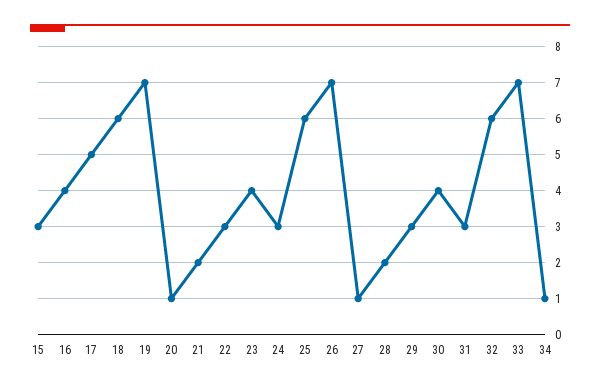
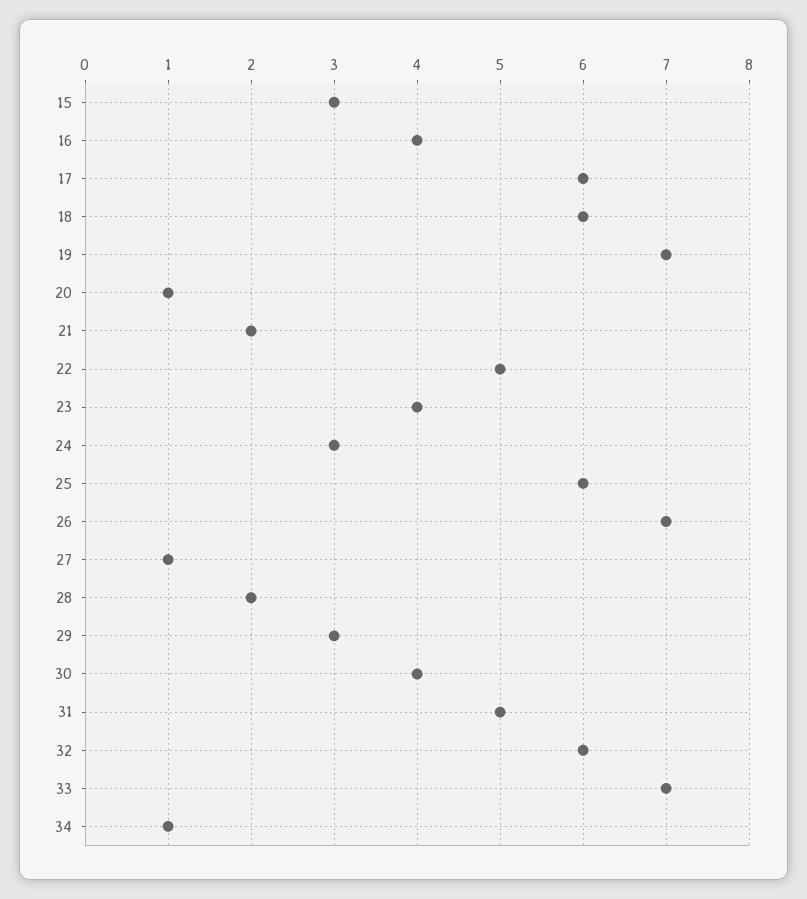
  {
    "15": 3,
    "16": 4,
-   "17": 5,
+   "17": 6,
    "18": 6,
    "19": 7,
    "20": 1,
    "21": 2,
-   "22": 3,
+   "22": 5,
    "23": 4,
    "24": 3,
    "25": 6,
    "26": 7,
    "27": 1,
    "28": 2,
    "29": 3,
    "30": 4,
-   "31": 3,
+   "31": 5,
    "32": 6,
    "33": 7,
    "34": 1
  }

